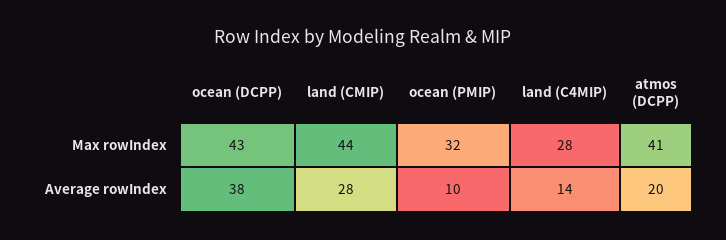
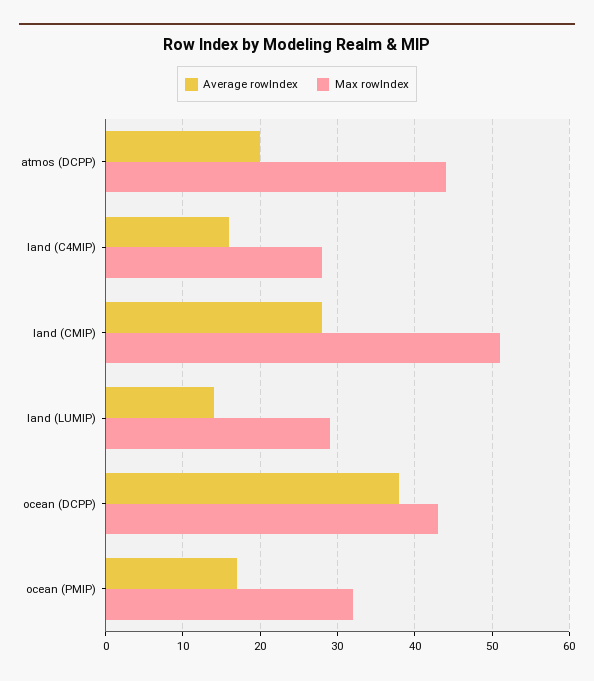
  {
    "Max rowIndex": {
      "ocean (DCPP)": 43,
-     "land (CMIP)": 44,
+     "land (CMIP)": 51,
      "ocean (PMIP)": 32,
      "land (C4MIP)": 28,
-     "atmos (DCPP)": 41
+     "atmos (DCPP)": 44,
+     "land (LUMIP)": 29
    },
    "Average rowIndex": {
      "ocean (DCPP)": 38,
      "land (CMIP)": 28,
-     "ocean (PMIP)": 10,
+     "ocean (PMIP)": 17,
-     "land (C4MIP)": 14,
+     "land (C4MIP)": 16,
-     "atmos (DCPP)": 20
+     "atmos (DCPP)": 20,
+     "land (LUMIP)": 14
    }
  }

